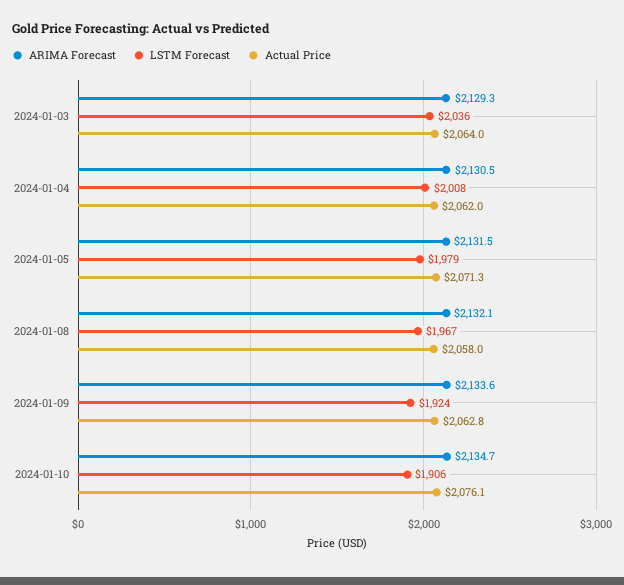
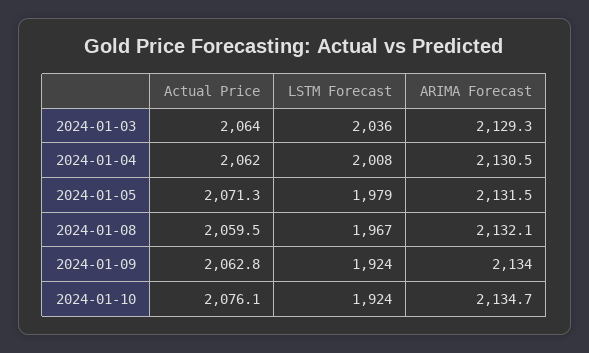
  {
    "ARIMA Forecast": {
      "2024-01-03": 2129.3,
      "2024-01-04": 2130.5,
      "2024-01-05": 2131.5,
      "2024-01-08": 2132.1,
-     "2024-01-09": 2133.6,
+     "2024-01-09": 2134,
      "2024-01-10": 2134.7
    },
    "LSTM Forecast": {
      "2024-01-03": 2036,
      "2024-01-04": 2008,
      "2024-01-05": 1979,
      "2024-01-08": 1967,
      "2024-01-09": 1924,
-     "2024-01-10": 1906
+     "2024-01-10": 1924
    },
    "Actual Price": {
      "2024-01-03": 2064,
      "2024-01-04": 2062,
      "2024-01-05": 2071.3,
-     "2024-01-08": 2058,
+     "2024-01-08": 2059.5,
      "2024-01-09": 2062.8,
      "2024-01-10": 2076.1
    }
  }

